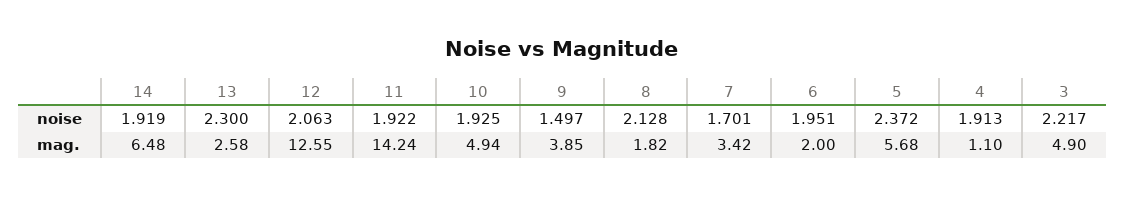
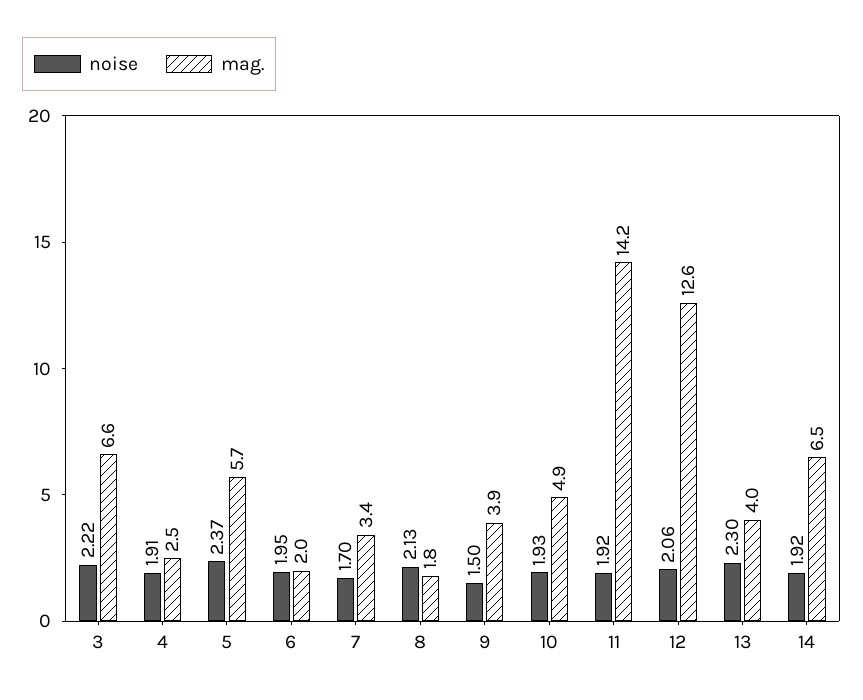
  {
    "noise": {
      "14": 1.919,
      "13": 2.3,
      "12": 2.063,
      "11": 1.922,
      "10": 1.925,
      "9": 1.497,
      "8": 2.128,
      "7": 1.701,
      "6": 1.951,
      "5": 2.372,
      "4": 1.913,
      "3": 2.217
    },
    "mag.": {
      "14": 6.48,
-     "13": 2.58,
+     "13": 4,
      "12": 12.55,
      "11": 14.24,
      "10": 4.94,
      "9": 3.85,
      "8": 1.82,
      "7": 3.42,
      "6": 2,
      "5": 5.68,
-     "4": 1.1,
+     "4": 2.5,
-     "3": 4.9
+     "3": 6.6
    }
  }

